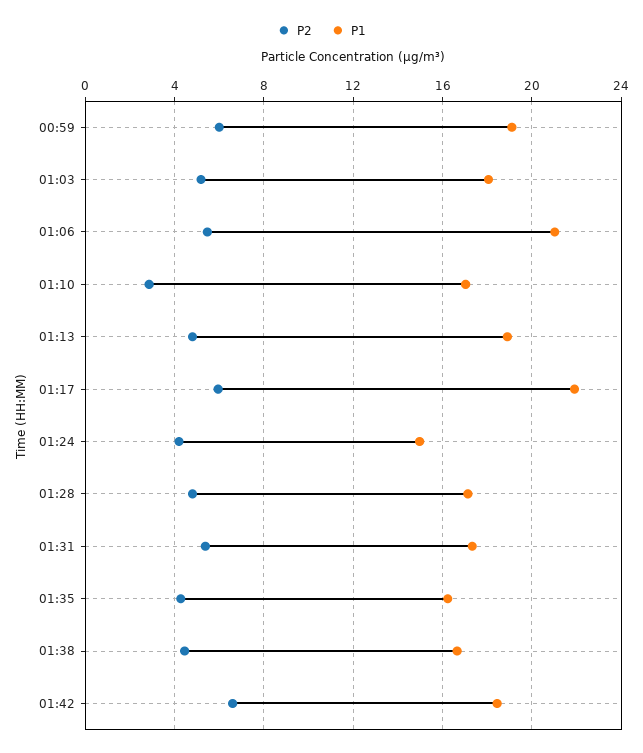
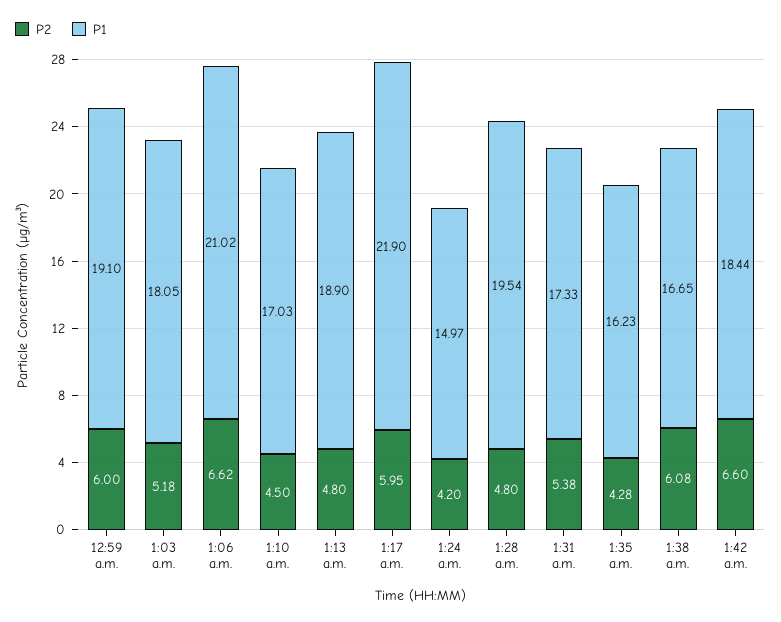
  {
    "P2": {
      "00:59": 6,
      "01:03": 5.18,
-     "01:06": 5.5,
+     "01:06": 6.62,
-     "01:10": 3,
+     "01:10": 4.5,
      "01:13": 4.8,
      "01:17": 5.95,
      "01:24": 4.2,
      "01:28": 4.8,
      "01:31": 5.38,
      "01:35": 4.28,
-     "01:38": 4.5,
+     "01:38": 6.08,
      "01:42": 6.6
    },
    "P1": {
      "00:59": 19.1,
      "01:03": 18.05,
      "01:06": 21.02,
      "01:10": 17.03,
      "01:13": 18.9,
      "01:17": 21.9,
      "01:24": 14.97,
-     "01:28": 17,
+     "01:28": 19.54,
      "01:31": 17.33,
      "01:35": 16.23,
      "01:38": 16.65,
      "01:42": 18.44
    }
  }

